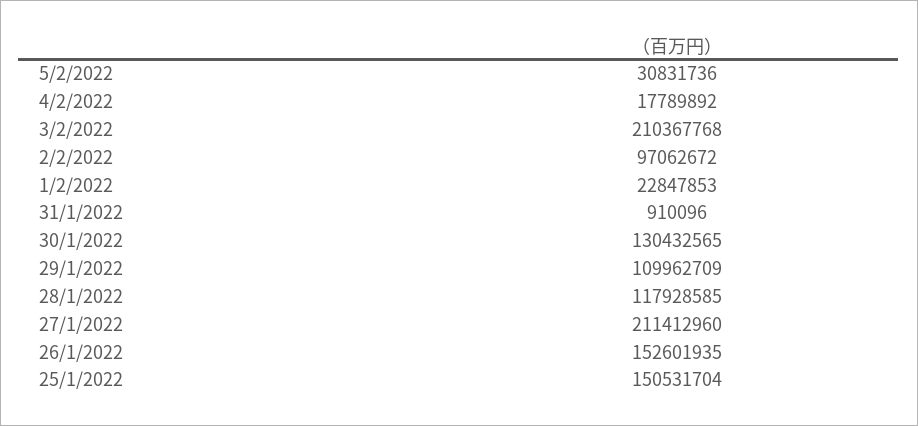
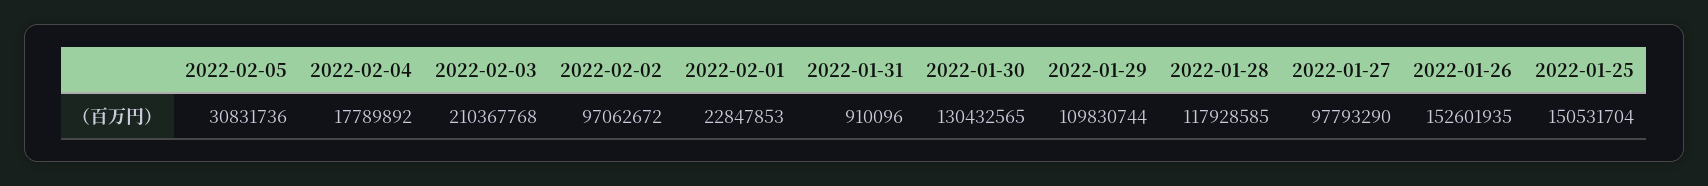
  {
    "5/2/2022": 30831736,
    "4/2/2022": 17789892,
    "3/2/2022": 210367768,
    "2/2/2022": 97062672,
    "1/2/2022": 22847853,
    "31/1/2022": 910096,
    "30/1/2022": 130432565,
-   "29/1/2022": 109962709,
+   "29/1/2022": 109830744,
    "28/1/2022": 117928585,
-   "27/1/2022": 211412960,
+   "27/1/2022": 97793290,
    "26/1/2022": 152601935,
    "25/1/2022": 150531704
  }

